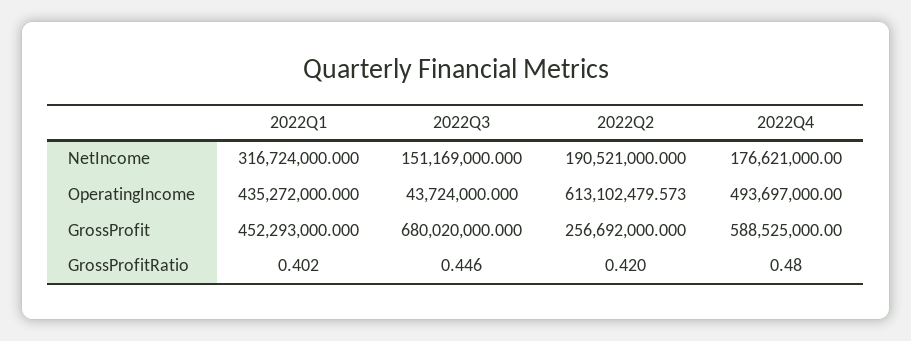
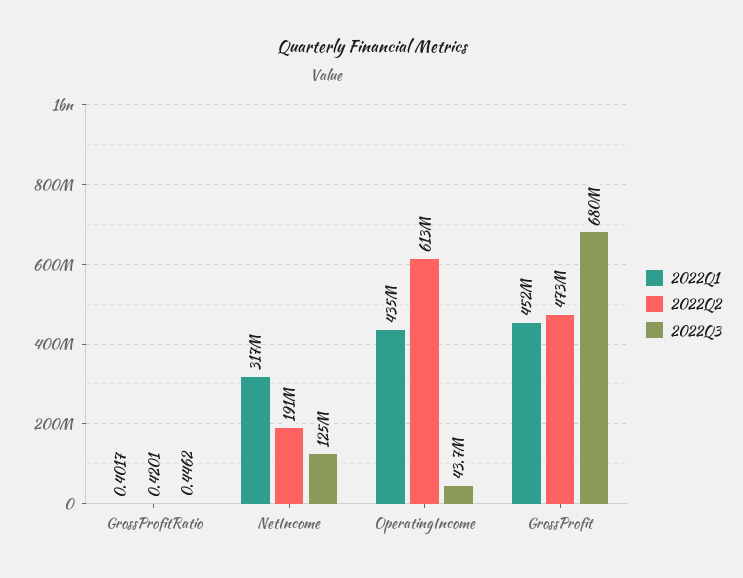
  {
    "2022Q1": {
      "NetIncome": 316724000,
      "OperatingIncome": 435272000,
      "GrossProfit": 452293000,
      "GrossProfitRatio": 0.4017
    },
    "2022Q3": {
-     "NetIncome": 151169000,
+     "NetIncome": 125000000,
      "OperatingIncome": 43724000,
      "GrossProfit": 680020000,
      "GrossProfitRatio": 0.4462
    },
    "2022Q2": {
      "NetIncome": 190521000,
      "OperatingIncome": 613102479.573,
-     "GrossProfit": 256692000,
+     "GrossProfit": 473000000,
      "GrossProfitRatio": 0.4201
-   },
+   }
-   "2022Q4": {
-     "NetIncome": 176621000,
-     "OperatingIncome": 493697000,
-     "GrossProfit": 588525000,
-     "GrossProfitRatio": 0.48
-   }
  }

